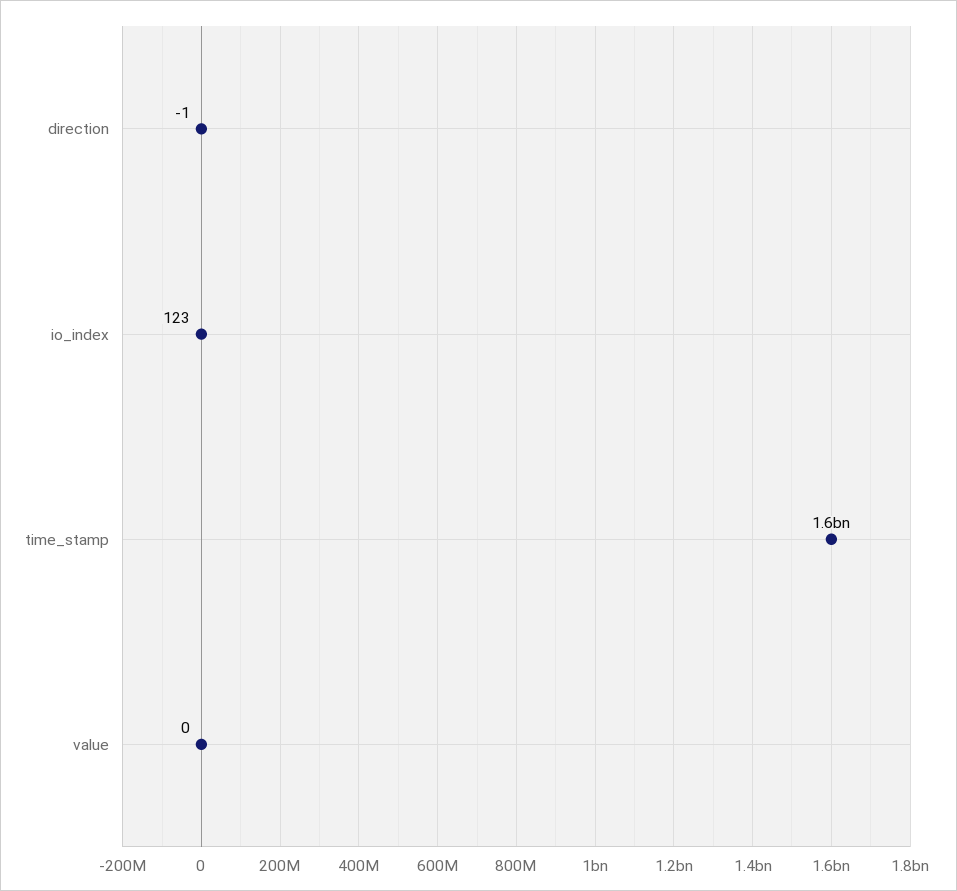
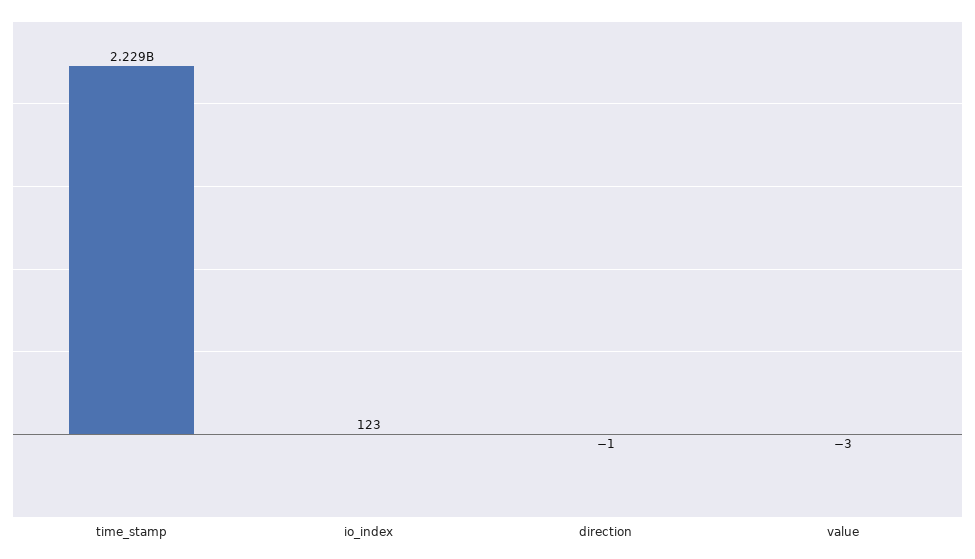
  {
    "direction": -1,
    "io_index": 123,
-   "time_stamp": 1600000000,
+   "time_stamp": 2229000000,
-   "value": 0
+   "value": -3
  }

